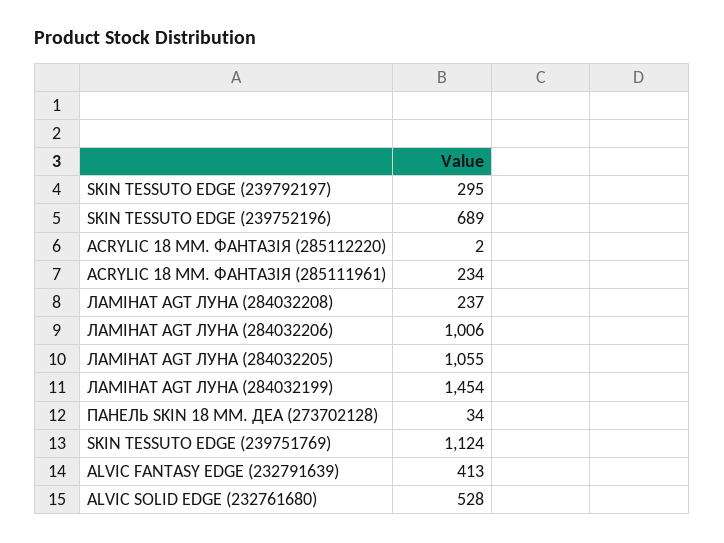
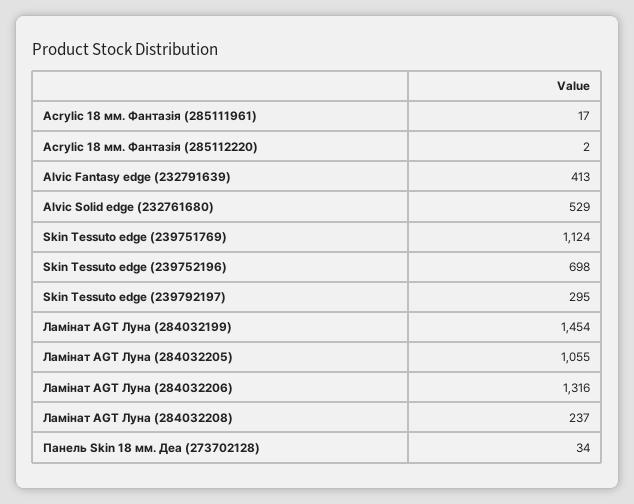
  {
    "SKIN TESSUTO EDGE (239792197)": 295,
-   "SKIN TESSUTO EDGE (239752196)": 689,
+   "SKIN TESSUTO EDGE (239752196)": 698,
    "ACRYLIC 18 ММ. ФАНТАЗІЯ (285112220)": 2,
-   "ACRYLIC 18 ММ. ФАНТАЗІЯ (285111961)": 234,
+   "ACRYLIC 18 ММ. ФАНТАЗІЯ (285111961)": 17,
    "ЛАМІНАТ AGT ЛУНА (284032208)": 237,
-   "ЛАМІНАТ AGT ЛУНА (284032206)": 1006,
+   "ЛАМІНАТ AGT ЛУНА (284032206)": 1316,
    "ЛАМІНАТ AGT ЛУНА (284032205)": 1055,
    "ЛАМІНАТ AGT ЛУНА (284032199)": 1454,
    "ПАНЕЛЬ SKIN 18 ММ. ДЕА (273702128)": 34,
    "SKIN TESSUTO EDGE (239751769)": 1124,
    "ALVIC FANTASY EDGE (232791639)": 413,
-   "ALVIC SOLID EDGE (232761680)": 528
+   "ALVIC SOLID EDGE (232761680)": 529
  }

